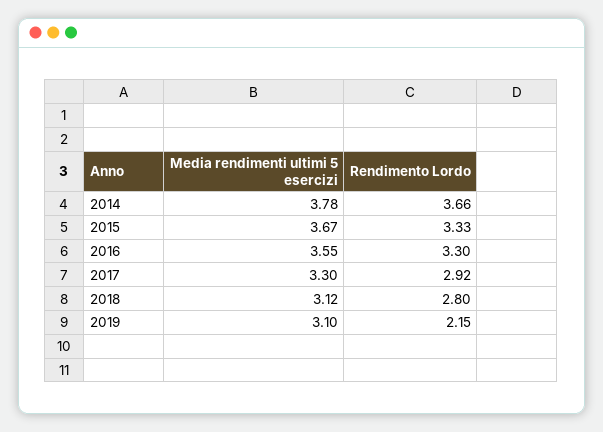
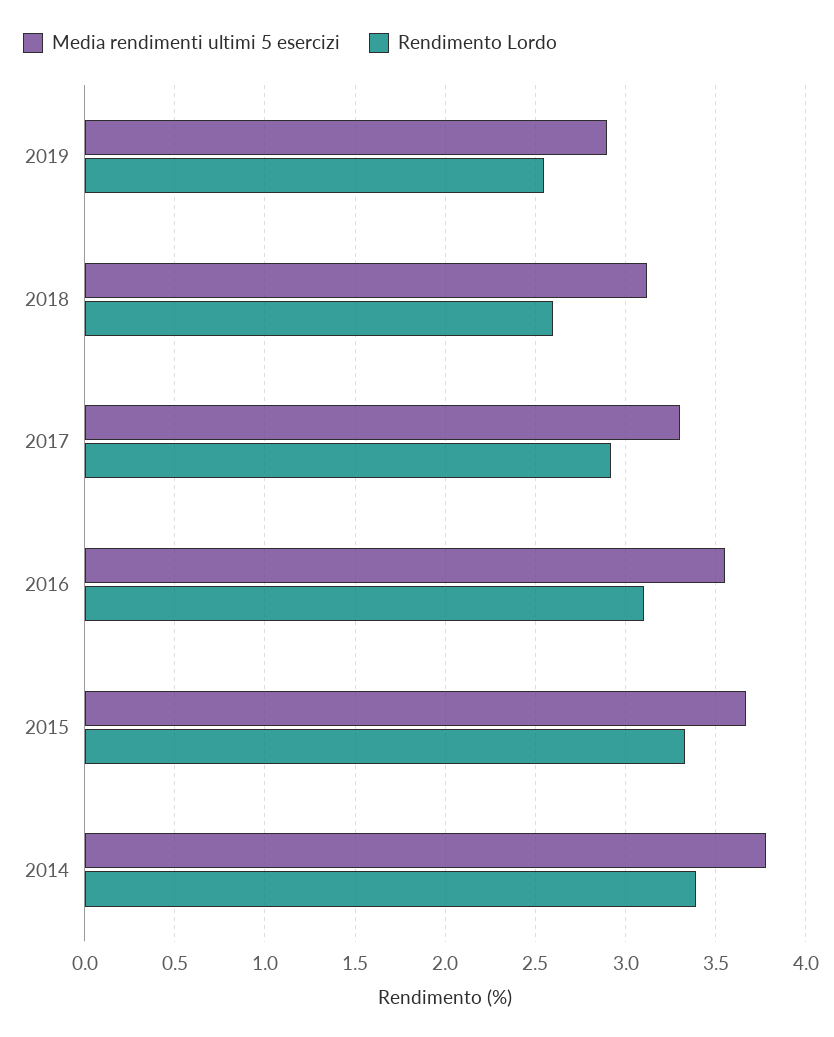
  {
    "Media rendimenti ultimi 5 esercizi": {
      "2014": 3.78,
      "2015": 3.67,
      "2016": 3.55,
      "2017": 3.3,
      "2018": 3.12,
-     "2019": 3.1
+     "2019": 2.9
    },
    "Rendimento Lordo": {
-     "2014": 3.66,
+     "2014": 3.4,
      "2015": 3.33,
-     "2016": 3.3,
+     "2016": 3.1,
      "2017": 2.92,
-     "2018": 2.8,
+     "2018": 2.6,
-     "2019": 2.15
+     "2019": 2.55
    }
  }

